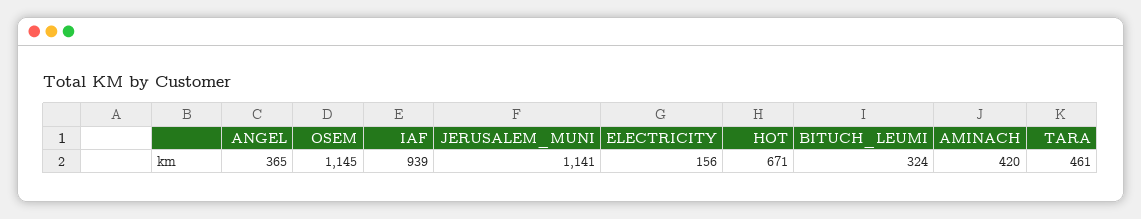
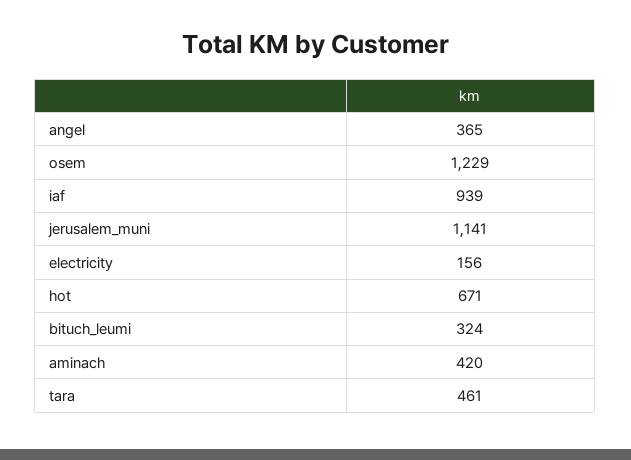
  {
    "ANGEL": 365,
-   "OSEM": 1145,
+   "OSEM": 1229,
    "IAF": 939,
    "JERUSALEM_MUNI": 1141,
    "ELECTRICITY": 156,
    "HOT": 671,
    "BITUCH_LEUMI": 324,
    "AMINACH": 420,
    "TARA": 461
  }

